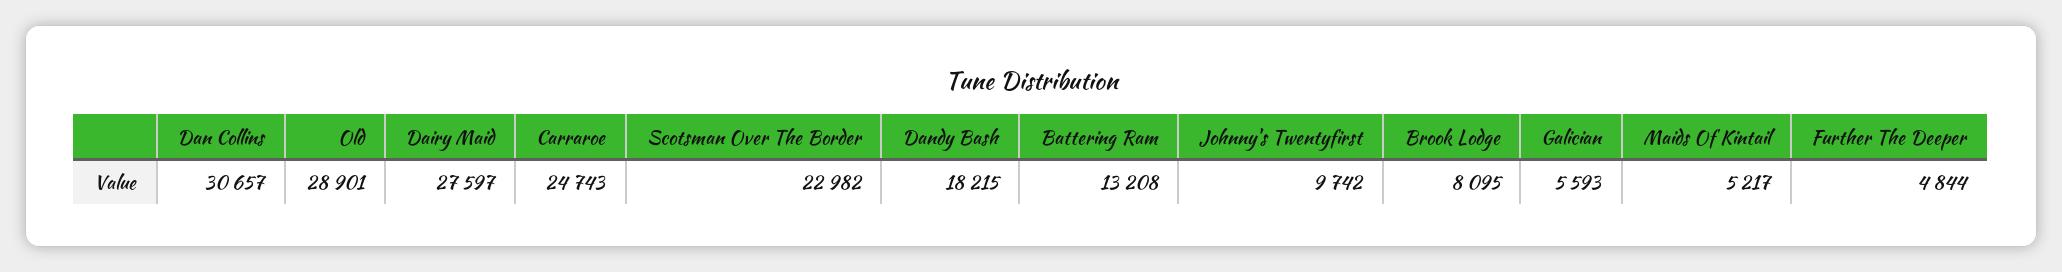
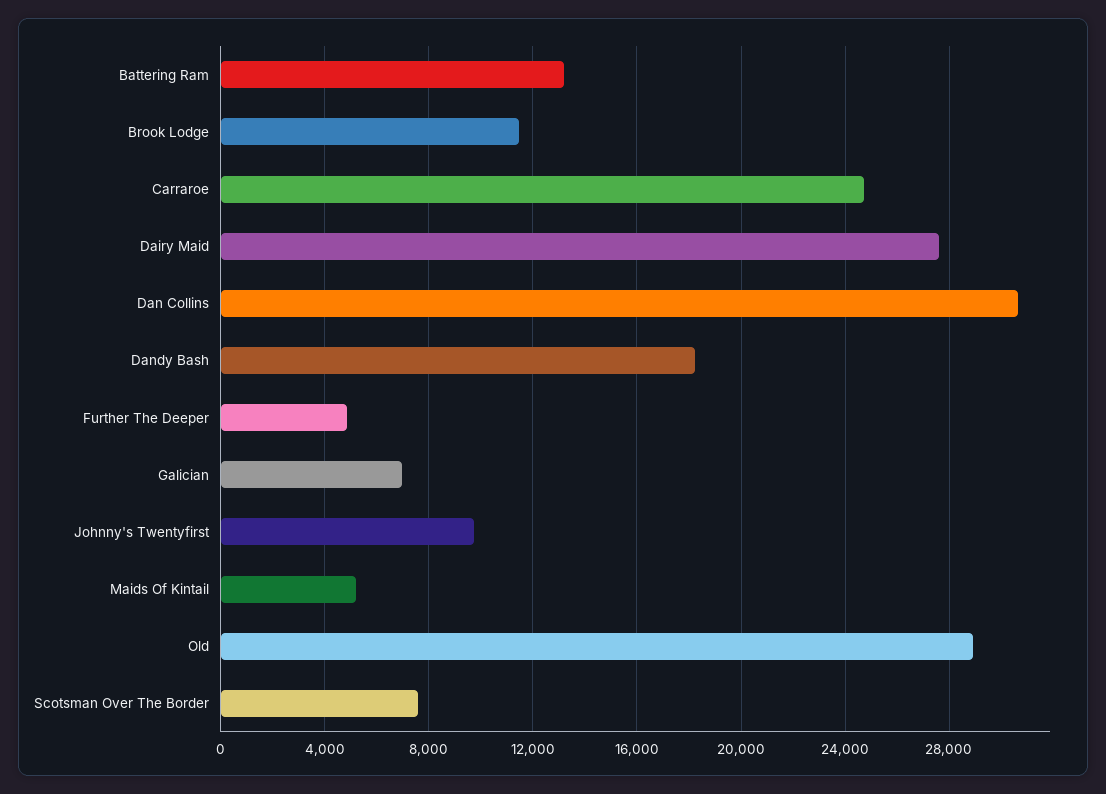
  {
    "Dan Collins": 30657,
    "Old": 28901,
    "Dairy Maid": 27597,
    "Carraroe": 24743,
-   "Scotsman Over The Border": 22982,
+   "Scotsman Over The Border": 7500,
    "Dandy Bash": 18215,
    "Battering Ram": 13208,
    "Johnny's Twentyfirst": 9742,
-   "Brook Lodge": 8095,
+   "Brook Lodge": 11500,
-   "Galician": 5593,
+   "Galician": 7000,
    "Maids Of Kintail": 5217,
    "Further The Deeper": 4844
  }

